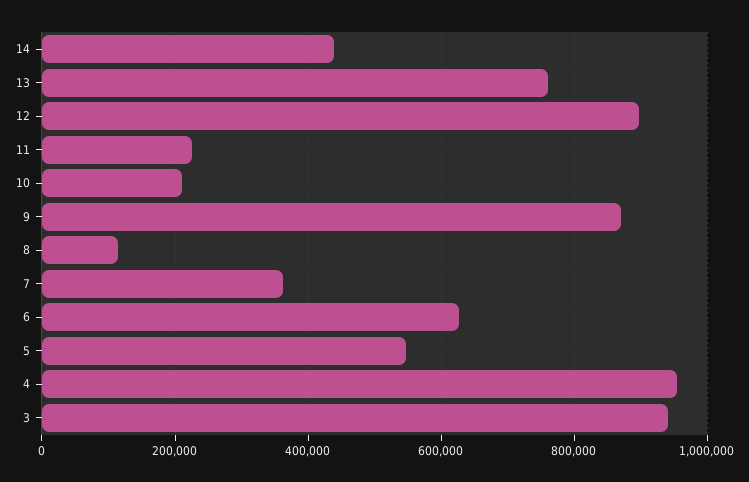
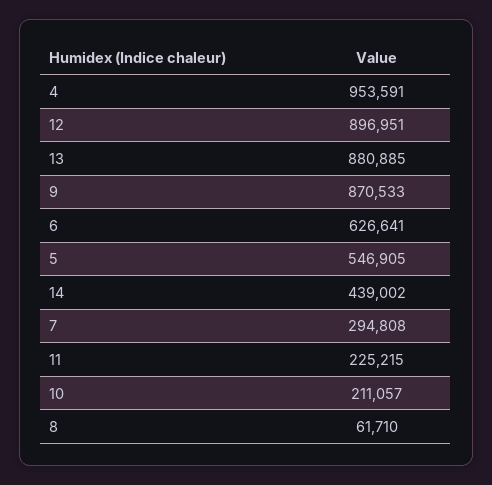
  {
    "14": 439002,
-   "13": 760000,
+   "13": 880885,
    "12": 896951,
    "11": 225215,
    "10": 211057,
    "9": 870533,
-   "8": 120000,
+   "8": 61710,
-   "7": 360000,
+   "7": 294808,
    "6": 626641,
    "5": 546905,
-   "4": 953591,
+   "4": 953591
-   "3": 940000
  }

